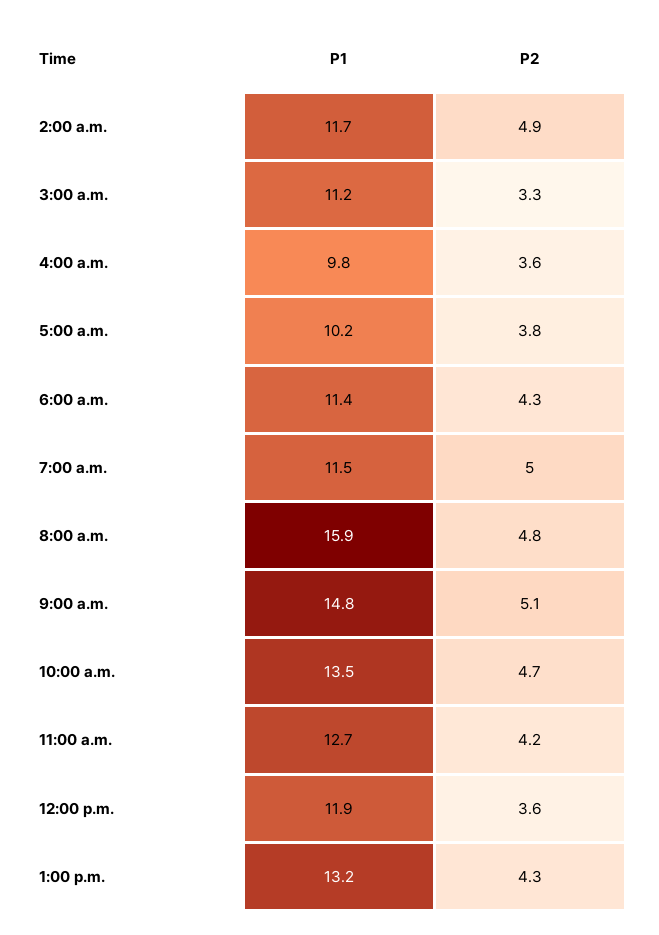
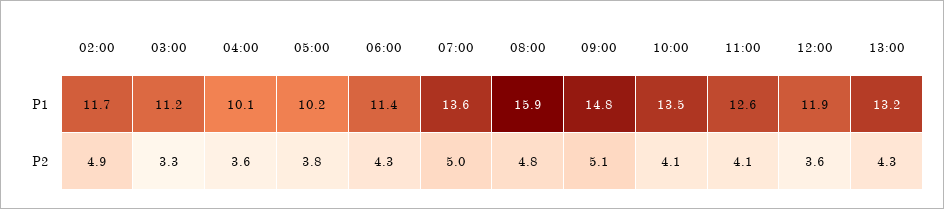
  {
    "P1": {
      "2:00 a.m.": 11.7,
      "3:00 a.m.": 11.2,
-     "4:00 a.m.": 9.8,
+     "4:00 a.m.": 10.1,
      "5:00 a.m.": 10.2,
      "6:00 a.m.": 11.4,
-     "7:00 a.m.": 11.5,
+     "7:00 a.m.": 13.6,
      "8:00 a.m.": 15.9,
      "9:00 a.m.": 14.8,
      "10:00 a.m.": 13.5,
-     "11:00 a.m.": 12.7,
+     "11:00 a.m.": 12.6,
      "12:00 p.m.": 11.9,
      "1:00 p.m.": 13.2
    },
    "P2": {
      "2:00 a.m.": 4.9,
      "3:00 a.m.": 3.3,
      "4:00 a.m.": 3.6,
      "5:00 a.m.": 3.8,
      "6:00 a.m.": 4.3,
      "7:00 a.m.": 5,
      "8:00 a.m.": 4.8,
      "9:00 a.m.": 5.1,
-     "10:00 a.m.": 4.7,
+     "10:00 a.m.": 4.1,
-     "11:00 a.m.": 4.2,
+     "11:00 a.m.": 4.1,
      "12:00 p.m.": 3.6,
      "1:00 p.m.": 4.3
    }
  }

